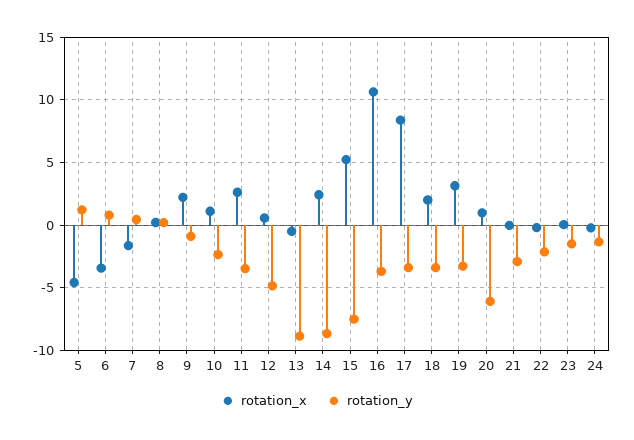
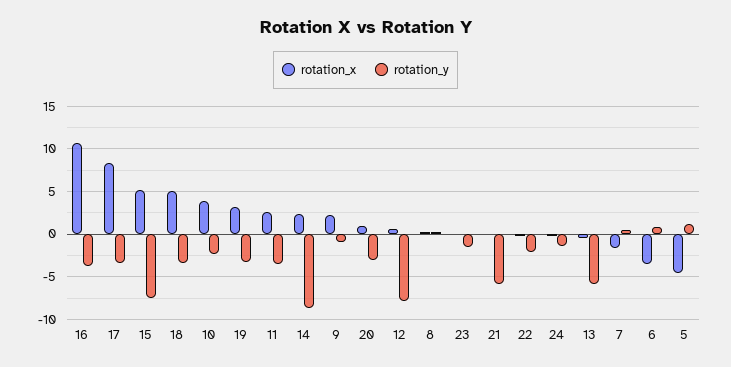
  {
    "rotation_x": {
      "5": -4.5,
      "6": -3.5,
      "7": -1.5,
      "8": 0,
      "9": 2,
-     "10": 1,
+     "10": 4,
      "11": 2.5,
      "12": 0.5,
      "13": -0.5,
      "14": 2.5,
      "15": 5,
      "16": 10.5,
      "17": 8.5,
-     "18": 2,
+     "18": 5,
      "19": 3,
      "20": 1,
      "21": 0,
      "22": 0,
      "23": 0,
      "24": 0
    },
    "rotation_y": {
      "5": 1,
      "6": 1,
      "7": 0.5,
      "8": 0,
      "9": -1,
      "10": -2.5,
      "11": -3.5,
-     "12": -5,
+     "12": -8,
-     "13": -9,
+     "13": -6,
      "14": -8.5,
      "15": -7.5,
      "16": -3.5,
      "17": -3.5,
      "18": -3.5,
      "19": -3.5,
-     "20": -6,
+     "20": -3,
-     "21": -3,
+     "21": -6,
      "22": -2,
      "23": -1.5,
      "24": -1.5
    }
  }

